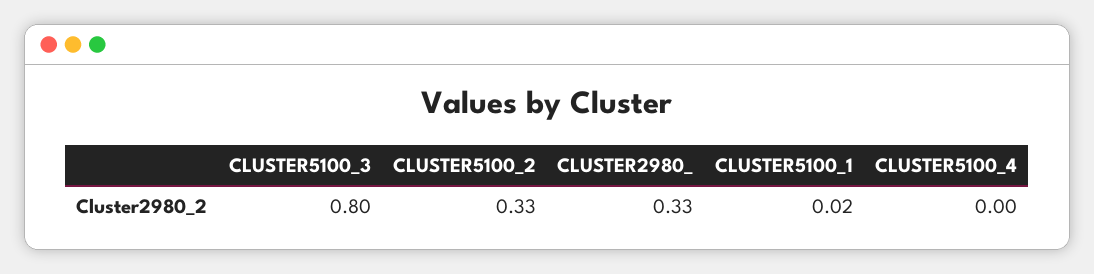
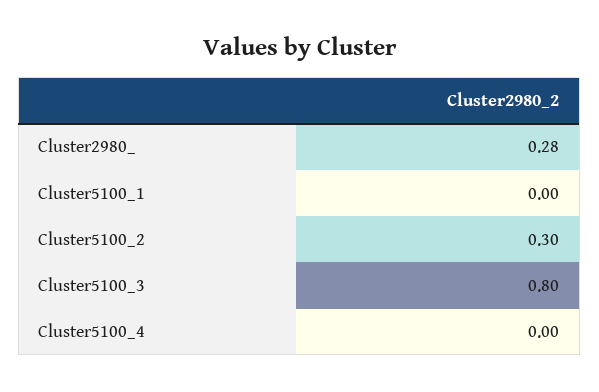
  {
    "CLUSTER5100_3": 0.8,
-   "CLUSTER5100_2": 0.33,
+   "CLUSTER5100_2": 0.3,
-   "CLUSTER2980_": 0.33,
+   "CLUSTER2980_": 0.28,
-   "CLUSTER5100_1": 0.02,
+   "CLUSTER5100_1": 0,
    "CLUSTER5100_4": 0
  }

